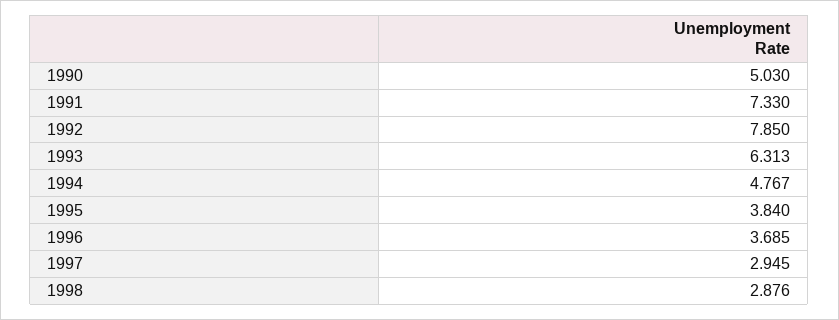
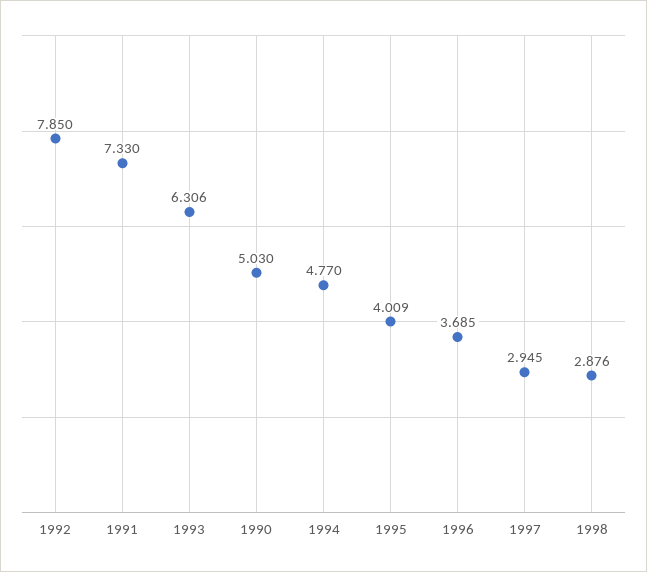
  {
    "1990": 5.03,
    "1991": 7.33,
    "1992": 7.85,
-   "1993": 6.313,
+   "1993": 6.306,
-   "1994": 4.767,
+   "1994": 4.77,
-   "1995": 3.84,
+   "1995": 4.009,
    "1996": 3.685,
    "1997": 2.945,
    "1998": 2.876
  }

